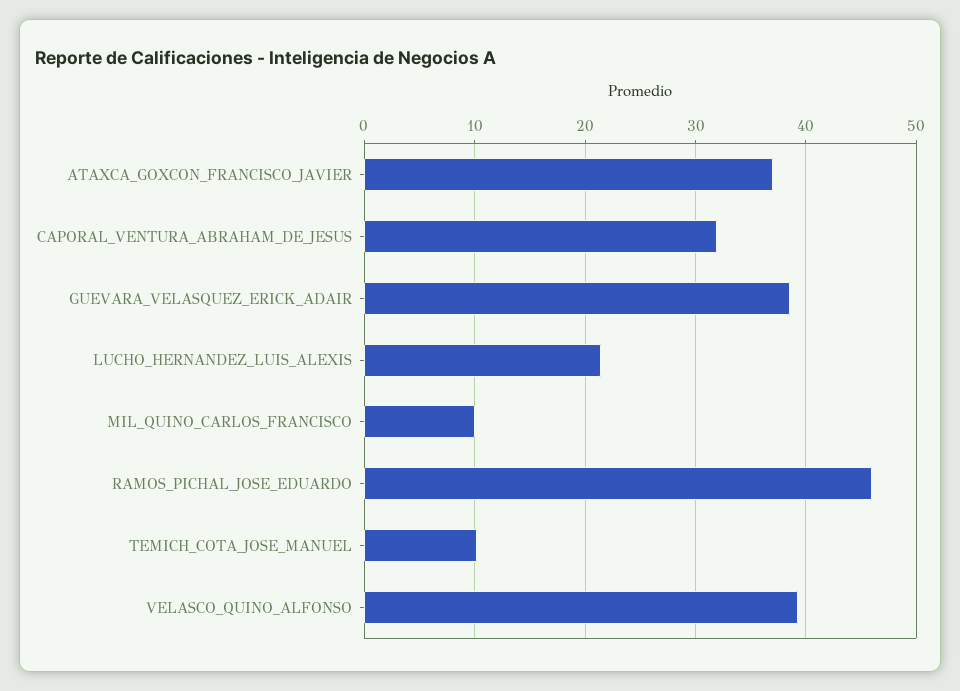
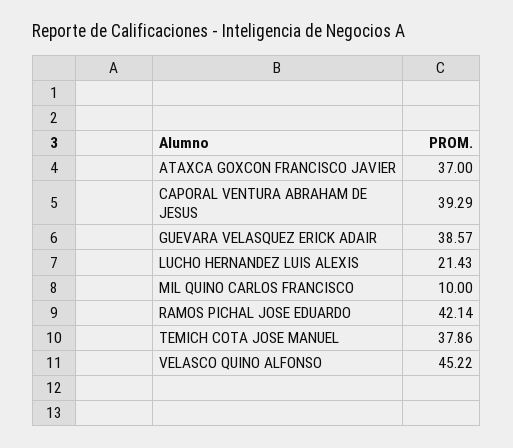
  {
    "ATAXCA_GOXCON_FRANCISCO_JAVIER": 37,
-   "CAPORAL_VENTURA_ABRAHAM_DE_JESUS": 32,
+   "CAPORAL_VENTURA_ABRAHAM_DE_JESUS": 39.29,
    "GUEVARA_VELASQUEZ_ERICK_ADAIR": 38.57,
    "LUCHO_HERNANDEZ_LUIS_ALEXIS": 21.43,
    "MIL_QUINO_CARLOS_FRANCISCO": 10,
-   "RAMOS_PICHAL_JOSE_EDUARDO": 46,
+   "RAMOS_PICHAL_JOSE_EDUARDO": 42.14,
-   "TEMICH_COTA_JOSE_MANUEL": 10,
+   "TEMICH_COTA_JOSE_MANUEL": 37.86,
-   "VELASCO_QUINO_ALFONSO": 39
+   "VELASCO_QUINO_ALFONSO": 45.22
  }

